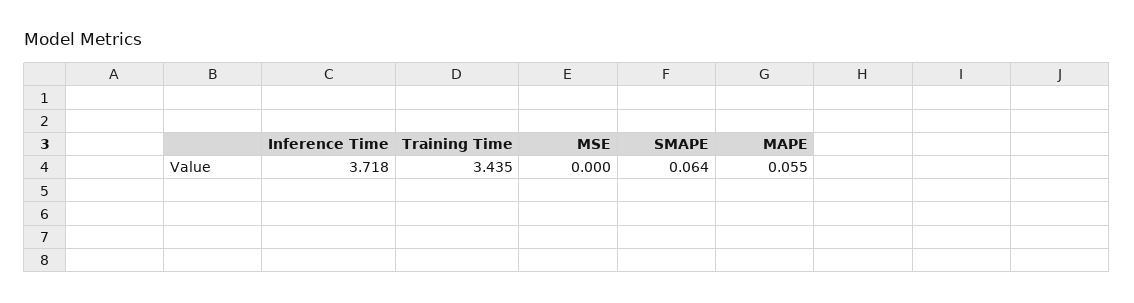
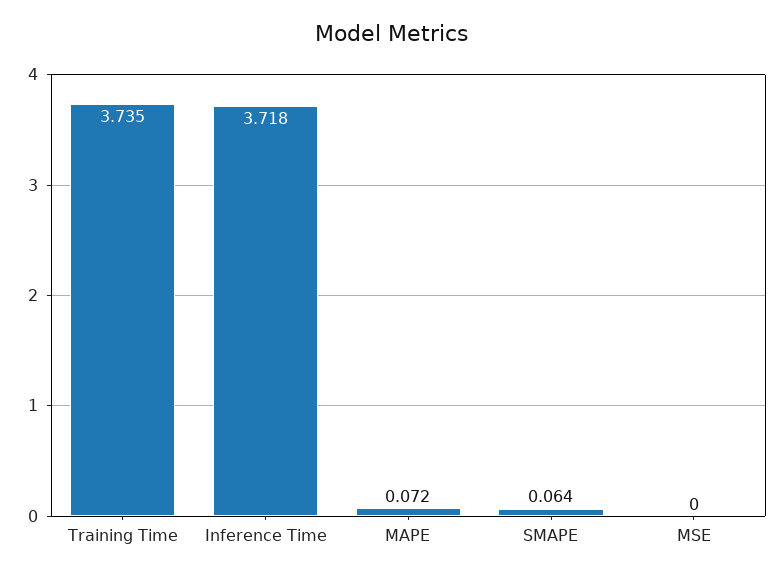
  {
    "Inference Time": 3.718,
-   "Training Time": 3.435,
+   "Training Time": 3.735,
    "MSE": 0,
    "SMAPE": 0.064,
-   "MAPE": 0.055
+   "MAPE": 0.072
  }

